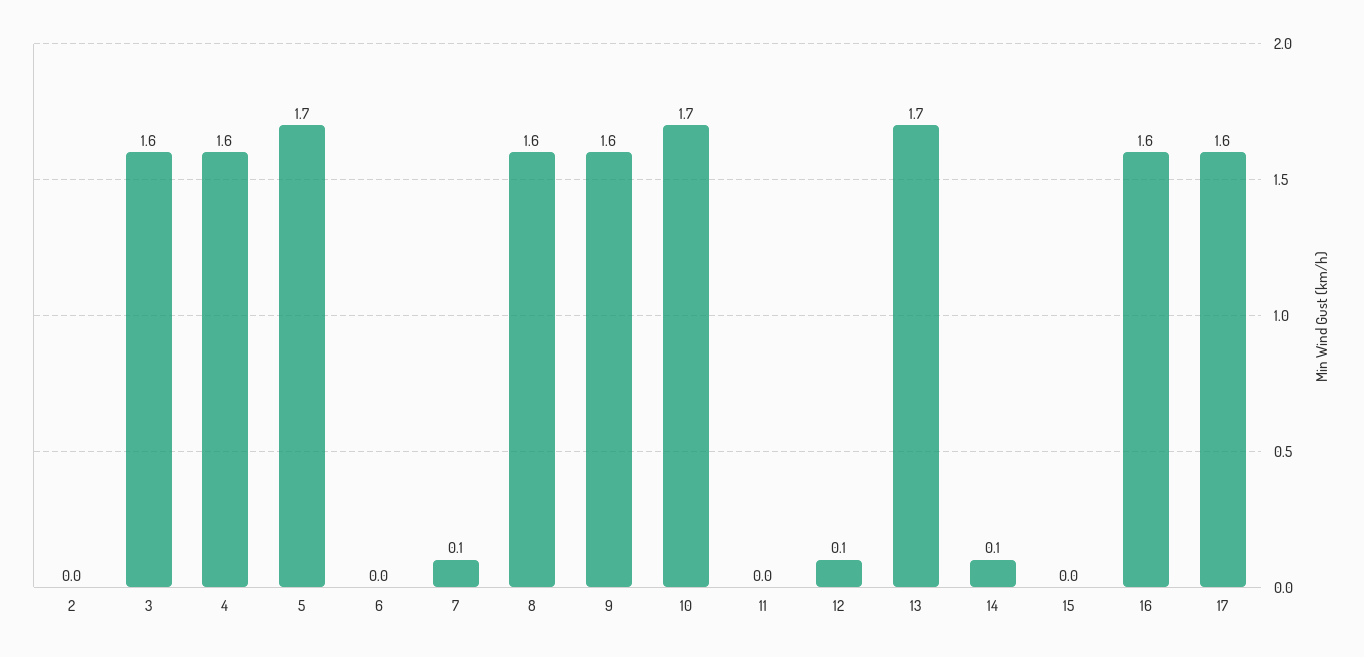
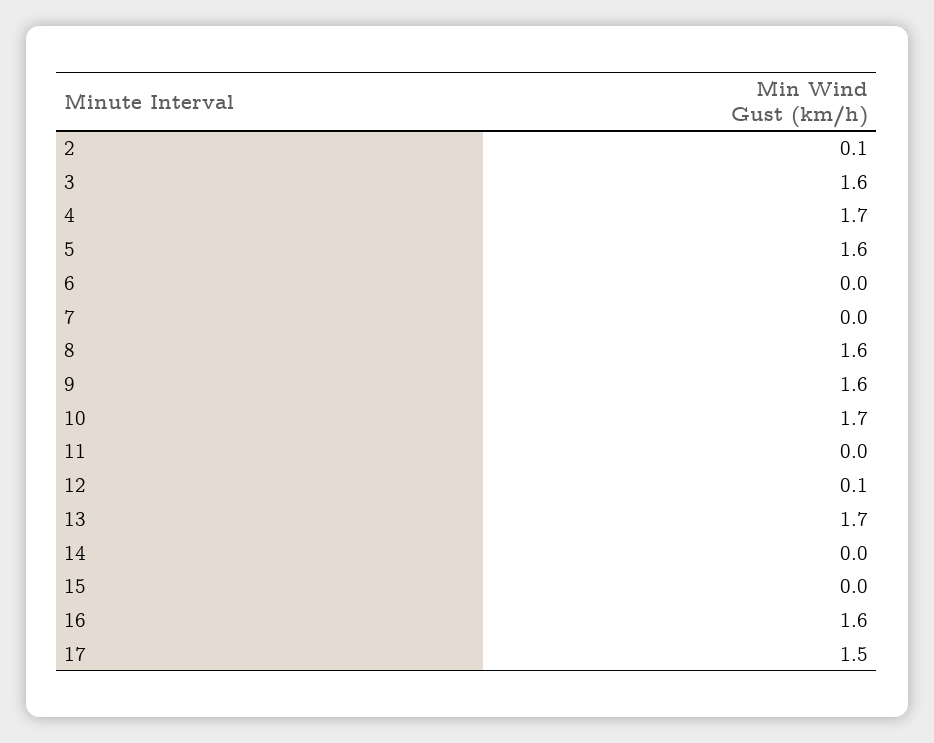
  {
-   "2": 0,
+   "2": 0.1,
    "3": 1.6,
-   "4": 1.6,
+   "4": 1.7,
-   "5": 1.7,
+   "5": 1.6,
    "6": 0,
-   "7": 0.1,
+   "7": 0,
    "8": 1.6,
    "9": 1.6,
    "10": 1.7,
    "11": 0,
    "12": 0.1,
    "13": 1.7,
-   "14": 0.1,
+   "14": 0,
    "15": 0,
    "16": 1.6,
-   "17": 1.6
+   "17": 1.5
  }

